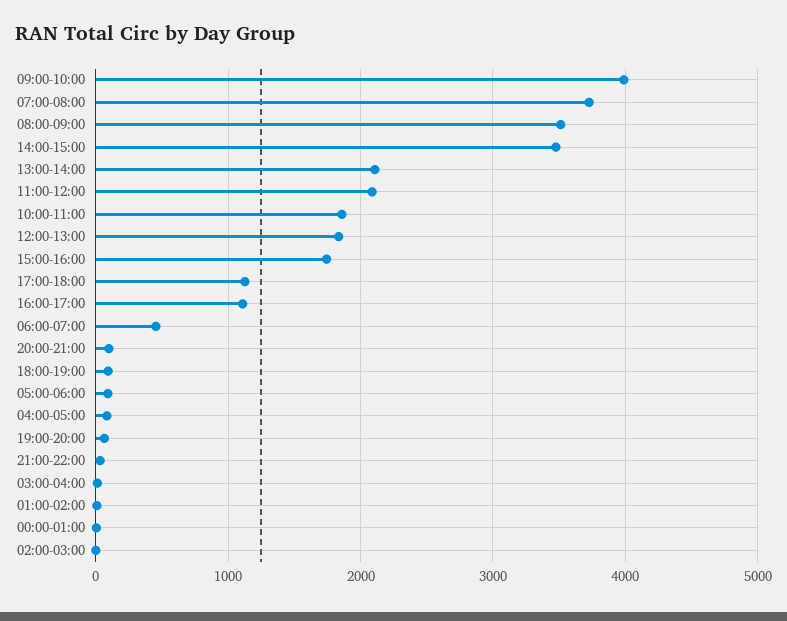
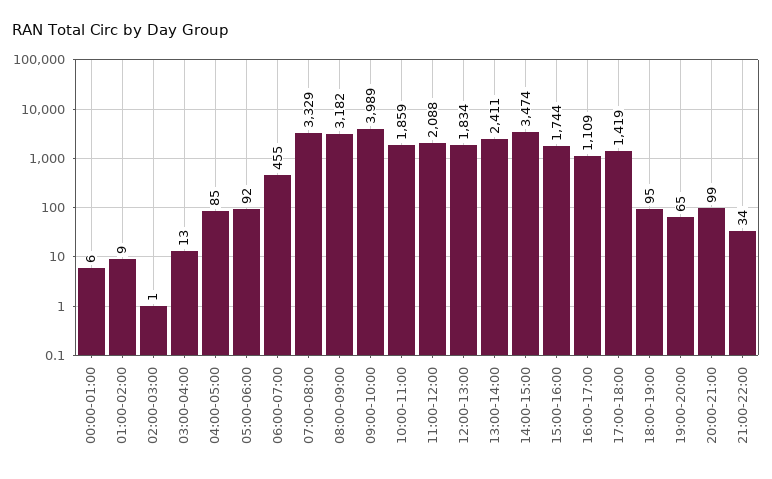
  {
    "09:00-10:00": 3989,
-   "07:00-08:00": 3700,
+   "07:00-08:00": 3329,
-   "08:00-09:00": 3500,
+   "08:00-09:00": 3182,
    "14:00-15:00": 3474,
-   "13:00-14:00": 2100,
+   "13:00-14:00": 2411,
    "11:00-12:00": 2088,
    "10:00-11:00": 1859,
    "12:00-13:00": 1834,
    "15:00-16:00": 1744,
-   "17:00-18:00": 1100,
+   "17:00-18:00": 1419,
    "16:00-17:00": 1109,
    "06:00-07:00": 455,
    "20:00-21:00": 99,
    "18:00-19:00": 95,
    "05:00-06:00": 92,
    "04:00-05:00": 85,
    "19:00-20:00": 65,
    "21:00-22:00": 34,
    "03:00-04:00": 13,
    "01:00-02:00": 9,
    "00:00-01:00": 6,
    "02:00-03:00": 1
  }

